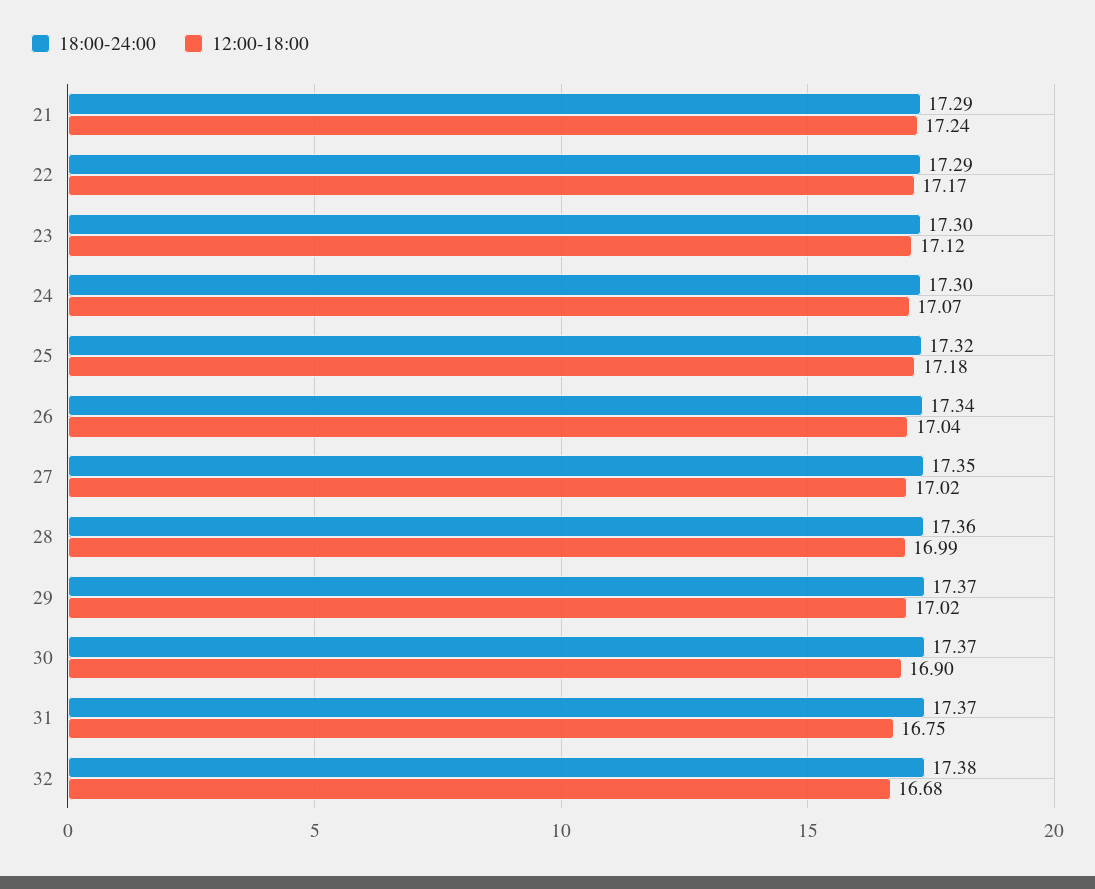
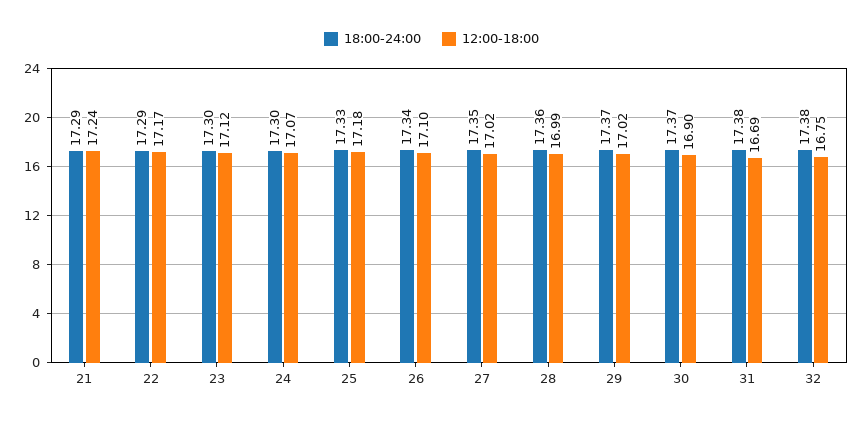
  {
    "18:00-24:00": {
      "21": 17.29,
      "22": 17.29,
      "23": 17.3,
      "24": 17.3,
-     "25": 17.32,
+     "25": 17.33,
      "26": 17.34,
      "27": 17.35,
      "28": 17.36,
      "29": 17.37,
      "30": 17.37,
-     "31": 17.37,
+     "31": 17.38,
      "32": 17.38
    },
    "12:00-18:00": {
      "21": 17.24,
      "22": 17.17,
      "23": 17.12,
      "24": 17.07,
      "25": 17.18,
-     "26": 17.04,
+     "26": 17.1,
      "27": 17.02,
      "28": 16.99,
      "29": 17.02,
      "30": 16.9,
-     "31": 16.75,
+     "31": 16.69,
-     "32": 16.68
+     "32": 16.75
    }
  }

